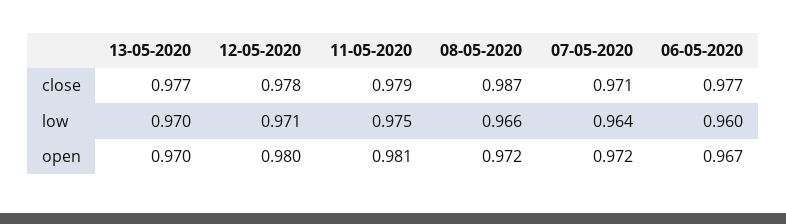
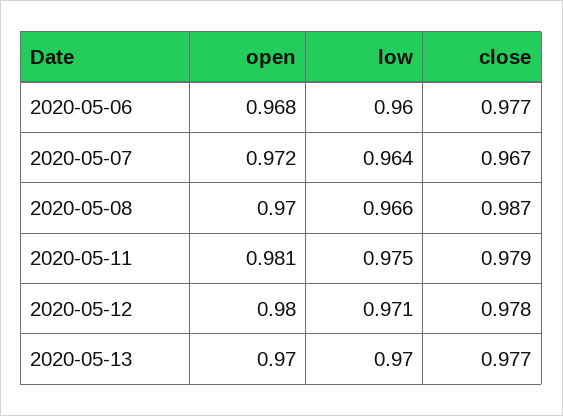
  {
    "13-05-2020": {
      "close": 0.977,
      "low": 0.97,
      "open": 0.97
    },
    "12-05-2020": {
      "close": 0.978,
      "low": 0.971,
      "open": 0.98
    },
    "11-05-2020": {
      "close": 0.979,
      "low": 0.975,
      "open": 0.981
    },
    "08-05-2020": {
      "close": 0.987,
      "low": 0.966,
-     "open": 0.972
+     "open": 0.97
    },
    "07-05-2020": {
-     "close": 0.971,
+     "close": 0.967,
      "low": 0.964,
      "open": 0.972
    },
    "06-05-2020": {
      "close": 0.977,
      "low": 0.96,
-     "open": 0.967
+     "open": 0.968
    }
  }

